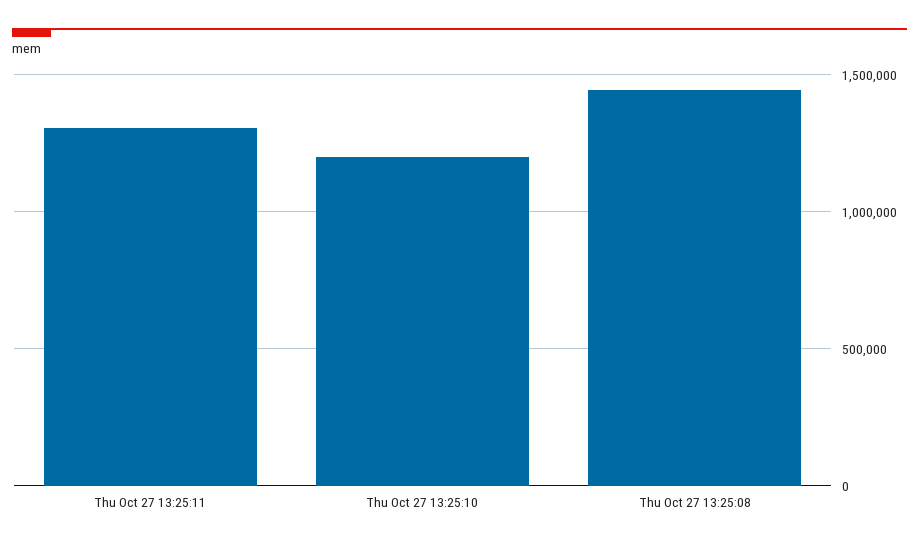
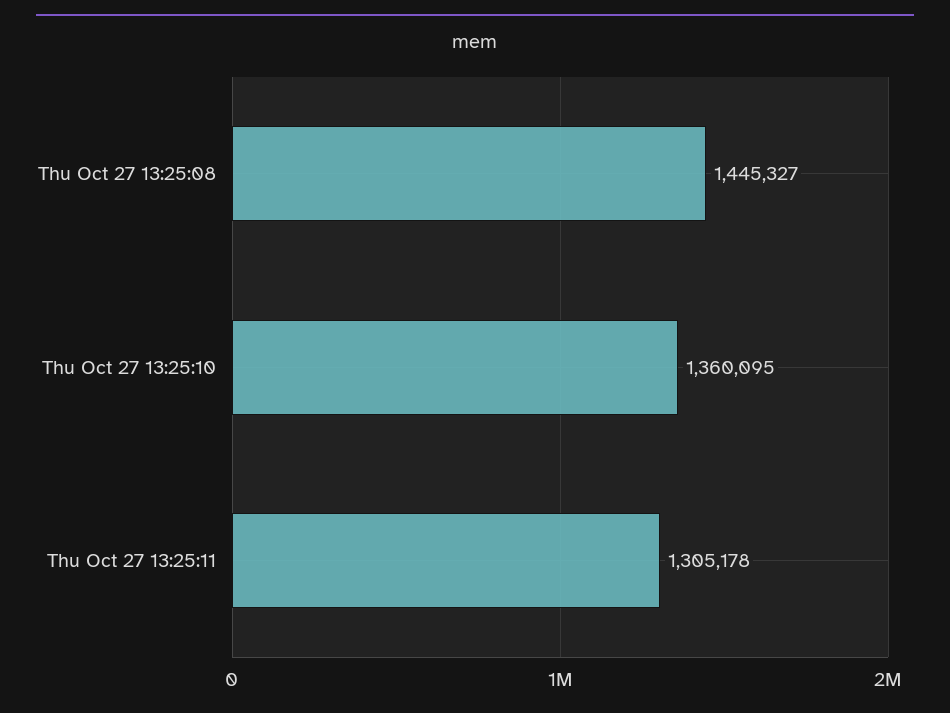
  {
    "Thu Oct 27 13:25:11": 1305178,
-   "Thu Oct 27 13:25:10": 1200000,
+   "Thu Oct 27 13:25:10": 1360095,
    "Thu Oct 27 13:25:08": 1445327
  }

